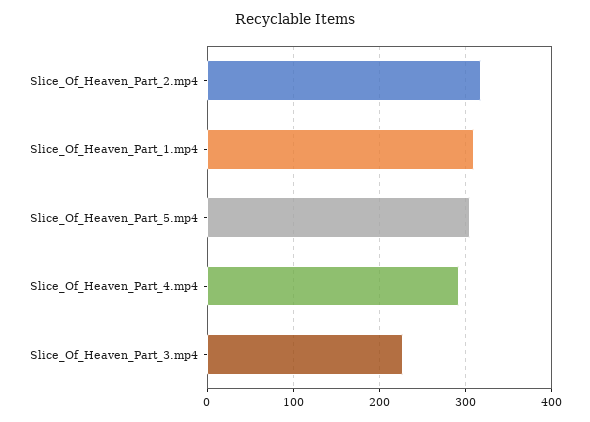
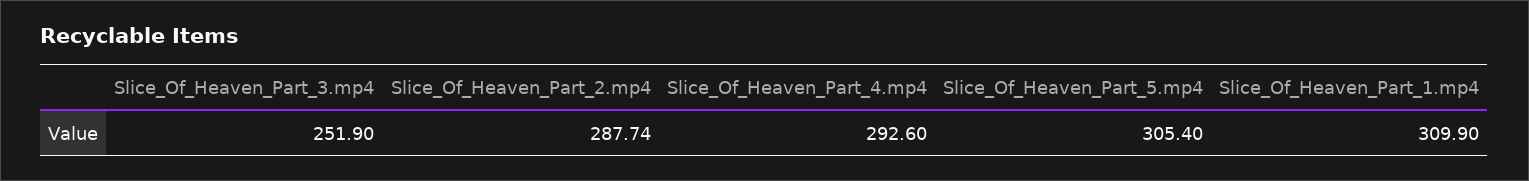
  {
-   "Slice_Of_Heaven_Part_2.mp4": 320,
+   "Slice_Of_Heaven_Part_2.mp4": 287.74,
    "Slice_Of_Heaven_Part_1.mp4": 309.9,
    "Slice_Of_Heaven_Part_5.mp4": 305.4,
    "Slice_Of_Heaven_Part_4.mp4": 292.6,
-   "Slice_Of_Heaven_Part_3.mp4": 230
+   "Slice_Of_Heaven_Part_3.mp4": 251.9
  }

